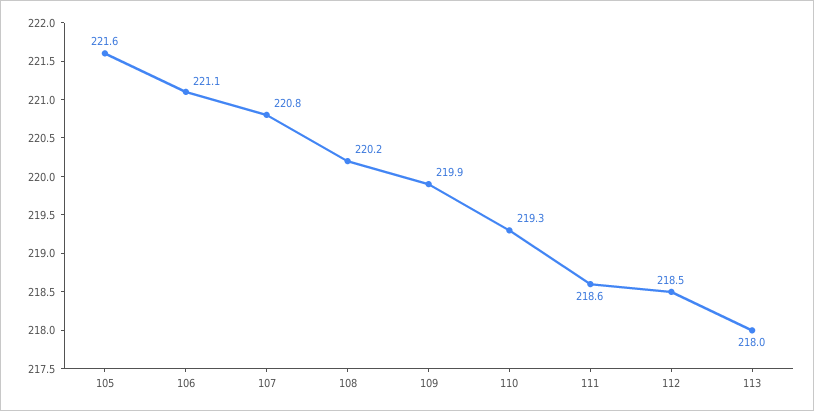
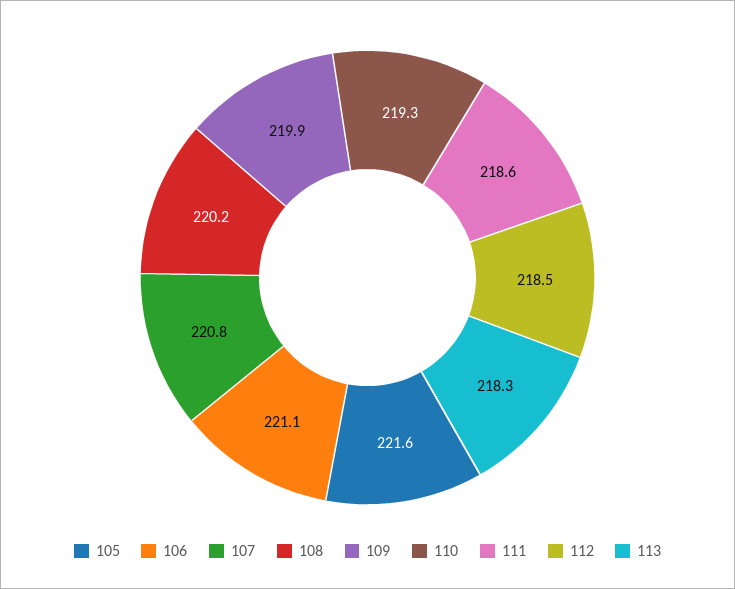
  {
    "105": 221.6,
    "106": 221.1,
    "107": 220.8,
    "108": 220.2,
    "109": 219.9,
    "110": 219.3,
    "111": 218.6,
    "112": 218.5,
-   "113": 218
+   "113": 218.3
  }

